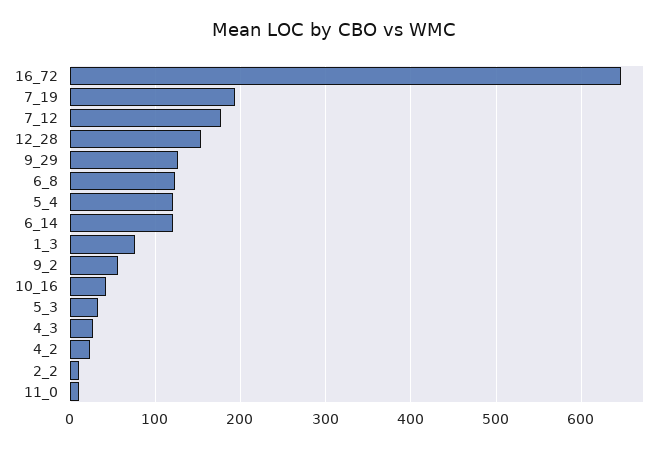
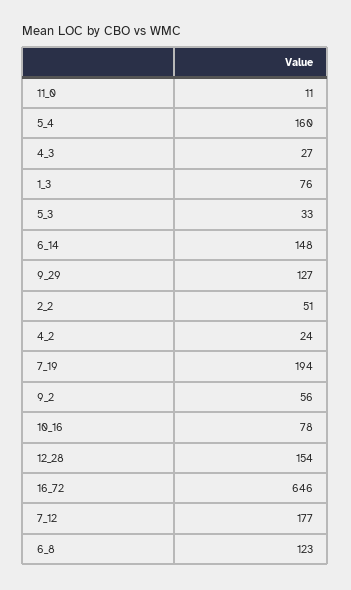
  {
    "16_72": 646,
    "7_19": 194,
    "7_12": 177,
    "12_28": 154,
    "9_29": 127,
    "6_8": 123,
-   "5_4": 120,
+   "5_4": 160,
-   "6_14": 120,
+   "6_14": 148,
    "1_3": 76,
    "9_2": 56,
-   "10_16": 40,
+   "10_16": 78,
    "5_3": 33,
    "4_3": 27,
    "4_2": 24,
-   "2_2": 10,
+   "2_2": 51,
    "11_0": 11
  }

